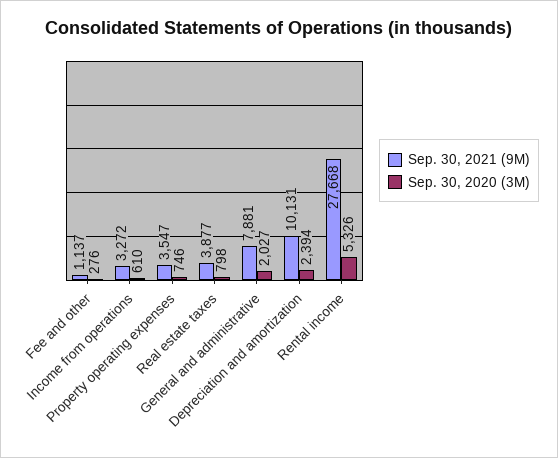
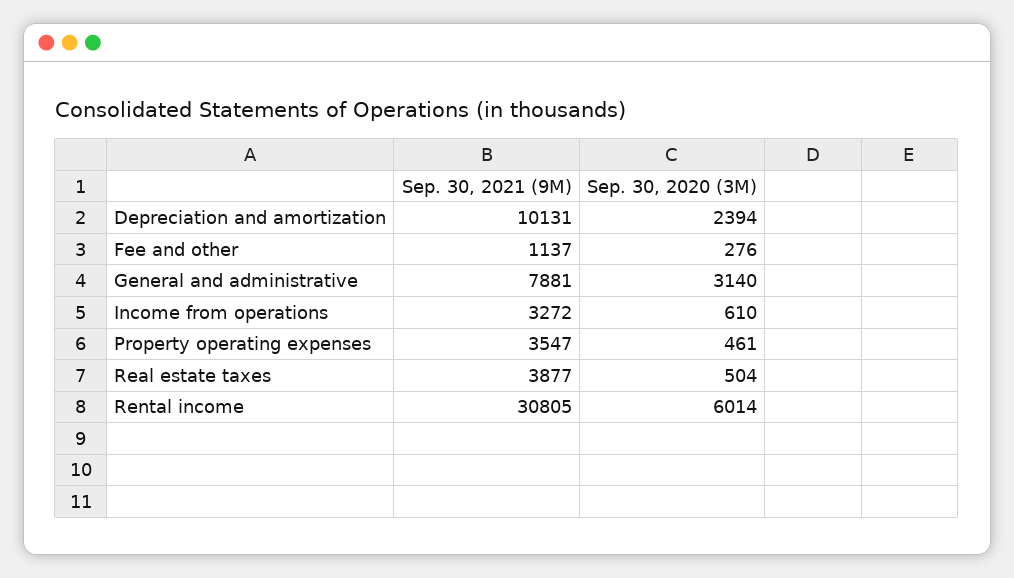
  {
    "Sep. 30, 2021 (9M)": {
      "Fee and other": 1137,
      "Income from operations": 3272,
      "Property operating expenses": 3547,
      "Real estate taxes": 3877,
      "General and administrative": 7881,
      "Depreciation and amortization": 10131,
-     "Rental income": 27668
+     "Rental income": 30805
    },
    "Sep. 30, 2020 (3M)": {
      "Fee and other": 276,
      "Income from operations": 610,
-     "Property operating expenses": 746,
+     "Property operating expenses": 461,
-     "Real estate taxes": 798,
+     "Real estate taxes": 504,
-     "General and administrative": 2027,
+     "General and administrative": 3140,
      "Depreciation and amortization": 2394,
-     "Rental income": 5326
+     "Rental income": 6014
    }
  }

